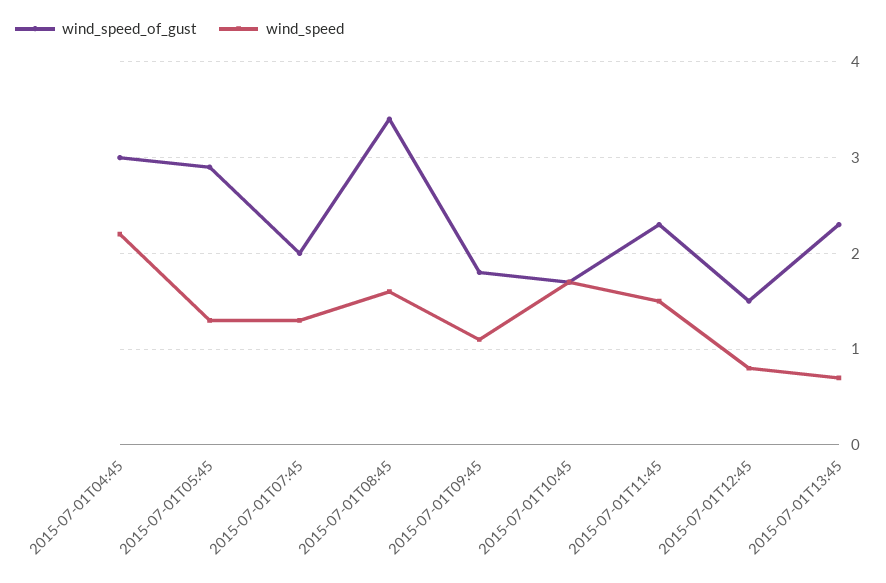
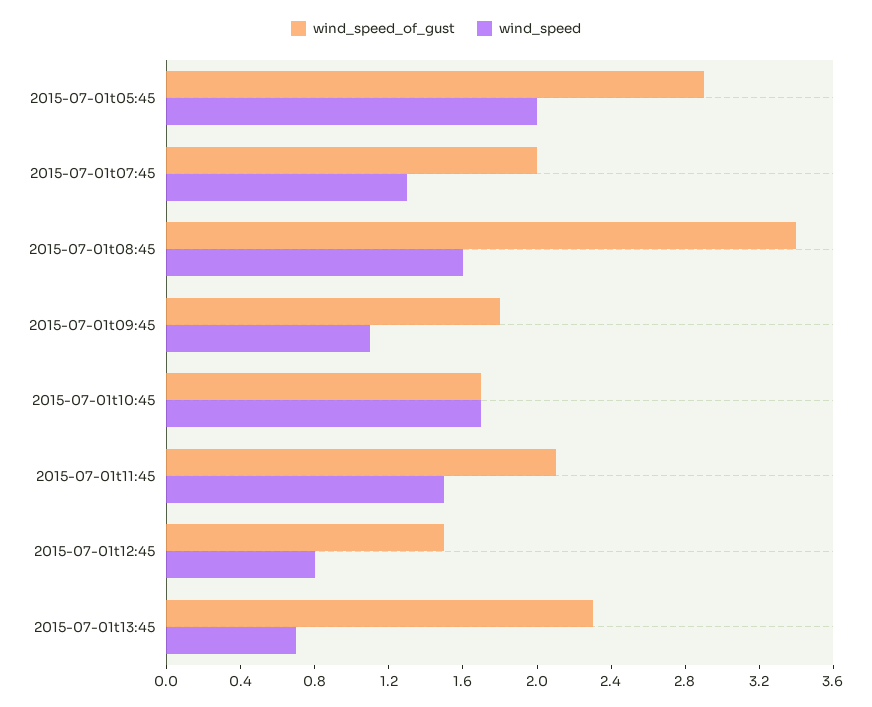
  {
    "wind_speed_of_gust": {
-     "2015-07-01T04:45": 3,
      "2015-07-01T05:45": 2.9,
      "2015-07-01T07:45": 2,
      "2015-07-01T08:45": 3.4,
      "2015-07-01T09:45": 1.8,
      "2015-07-01T10:45": 1.7,
-     "2015-07-01T11:45": 2.3,
+     "2015-07-01T11:45": 2.1,
      "2015-07-01T12:45": 1.5,
      "2015-07-01T13:45": 2.3
    },
    "wind_speed": {
-     "2015-07-01T04:45": 2.2,
-     "2015-07-01T05:45": 1.3,
+     "2015-07-01T05:45": 2,
      "2015-07-01T07:45": 1.3,
      "2015-07-01T08:45": 1.6,
      "2015-07-01T09:45": 1.1,
      "2015-07-01T10:45": 1.7,
      "2015-07-01T11:45": 1.5,
      "2015-07-01T12:45": 0.8,
      "2015-07-01T13:45": 0.7
    }
  }

